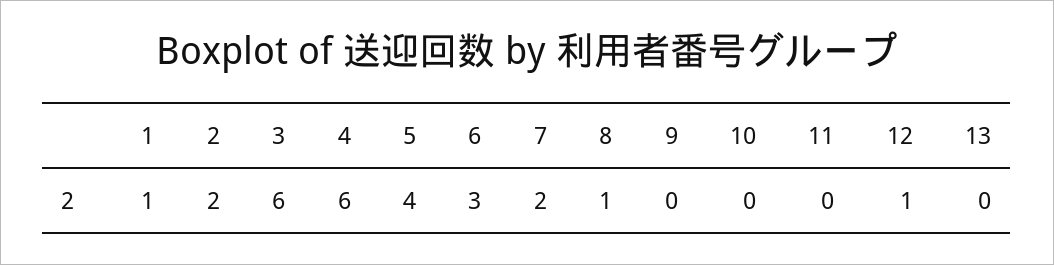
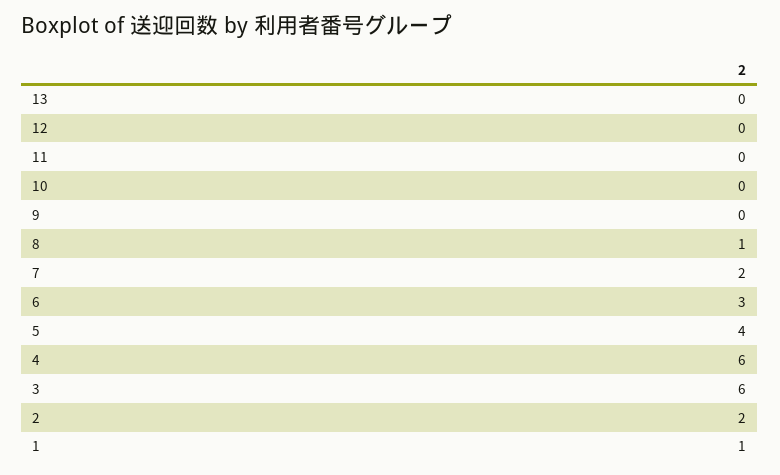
  {
    "1": 1,
    "2": 2,
    "3": 6,
    "4": 6,
    "5": 4,
    "6": 3,
    "7": 2,
    "8": 1,
    "9": 0,
    "10": 0,
    "11": 0,
-   "12": 1,
+   "12": 0,
    "13": 0
  }

